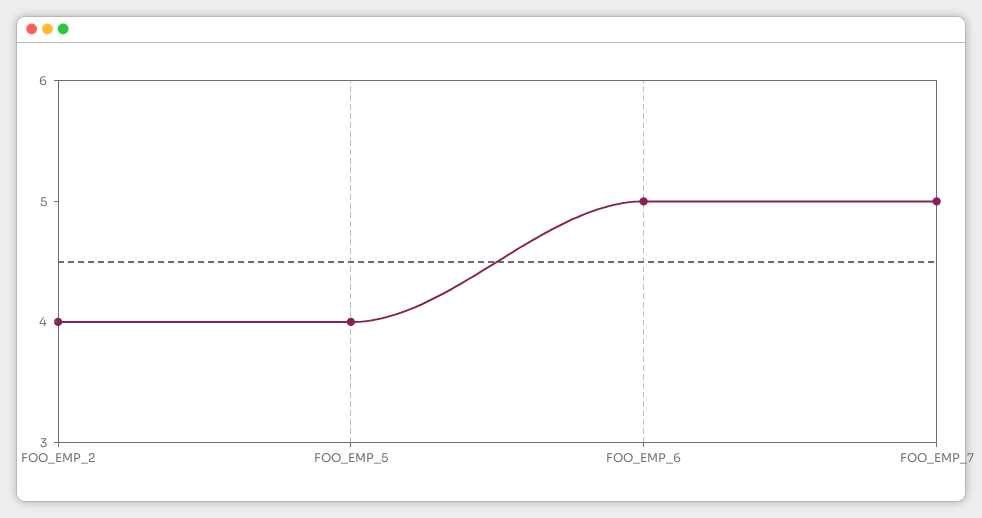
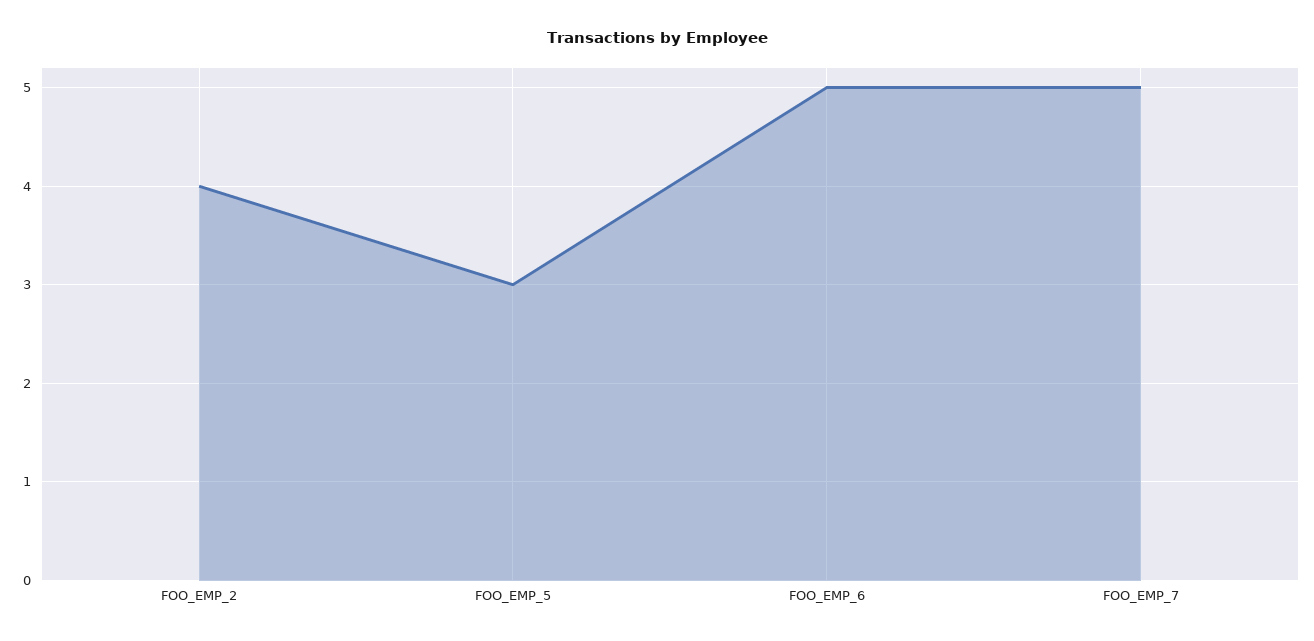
  {
    "FOO_EMP_2": 4,
-   "FOO_EMP_5": 4,
+   "FOO_EMP_5": 3,
    "FOO_EMP_6": 5,
    "FOO_EMP_7": 5
  }

